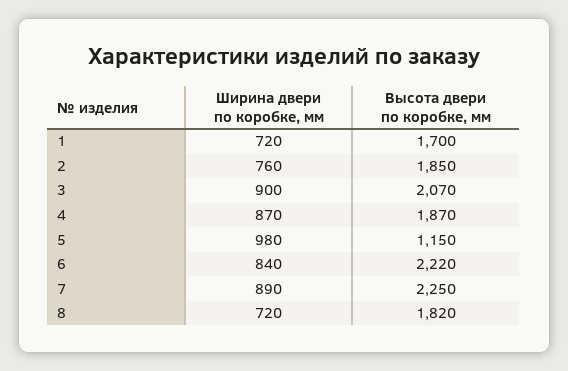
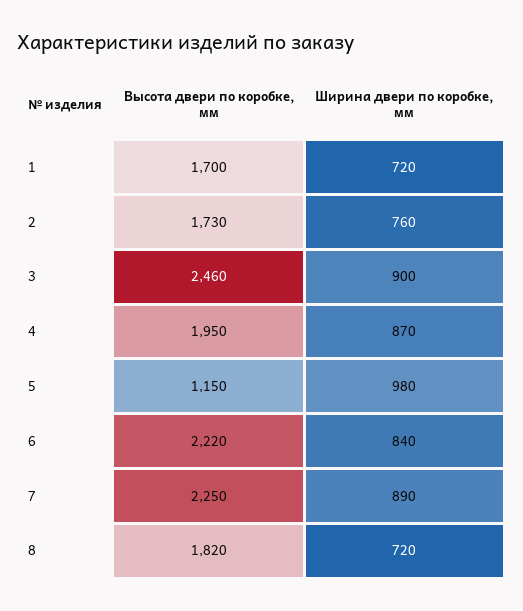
  {
    "Ширина двери по коробке, мм": {
      "1": 720,
      "2": 760,
      "3": 900,
      "4": 870,
      "5": 980,
      "6": 840,
      "7": 890,
      "8": 720
    },
    "Высота двери по коробке, мм": {
      "1": 1700,
-     "2": 1850,
+     "2": 1730,
-     "3": 2070,
+     "3": 2460,
-     "4": 1870,
+     "4": 1950,
      "5": 1150,
      "6": 2220,
      "7": 2250,
      "8": 1820
    }
  }

